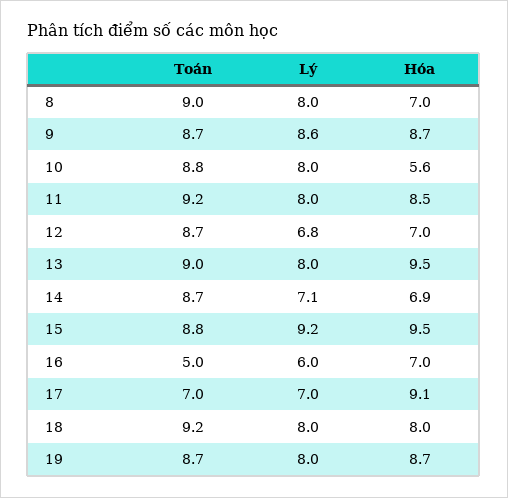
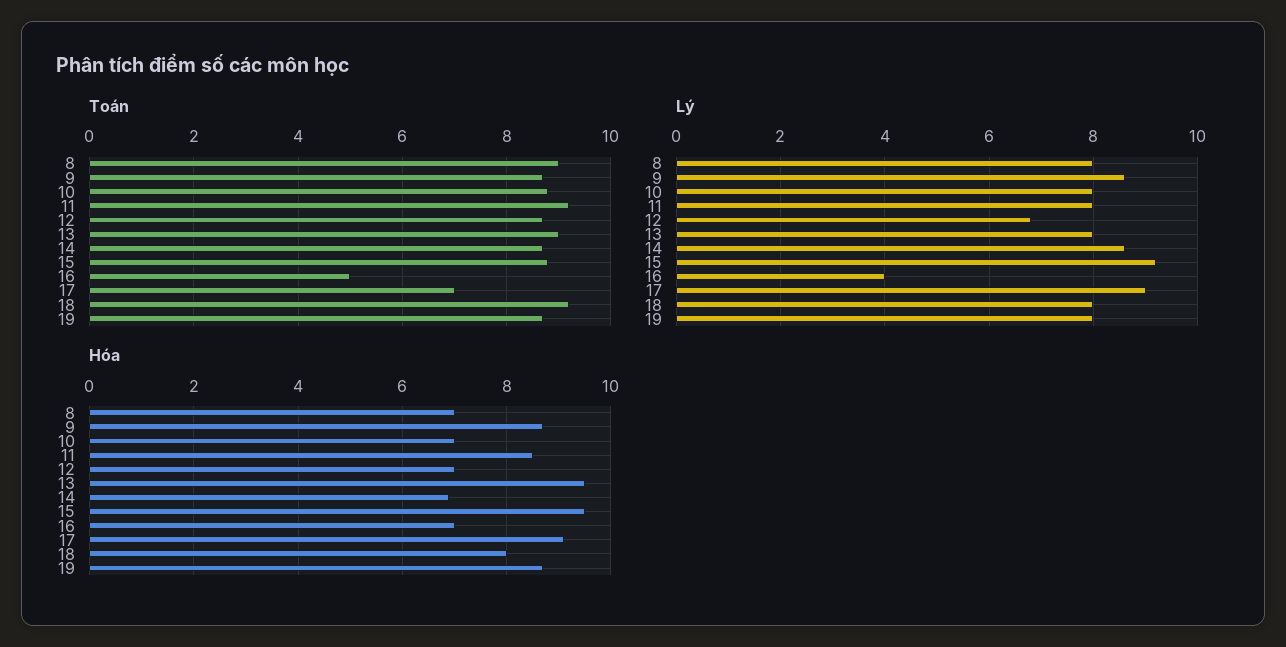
  {
    "Toán": {
      "8": 9,
      "9": 8.7,
      "10": 8.8,
      "11": 9.2,
      "12": 8.7,
      "13": 9,
      "14": 8.7,
      "15": 8.8,
      "16": 5,
      "17": 7,
      "18": 9.2,
      "19": 8.7
    },
    "Lý": {
      "8": 8,
      "9": 8.6,
      "10": 8,
      "11": 8,
      "12": 6.8,
      "13": 8,
-     "14": 7.1,
+     "14": 8.5,
      "15": 9.2,
-     "16": 6,
+     "16": 4,
-     "17": 7,
+     "17": 9,
      "18": 8,
      "19": 8
    },
    "Hóa": {
      "8": 7,
      "9": 8.7,
-     "10": 5.6,
+     "10": 7,
      "11": 8.5,
      "12": 7,
      "13": 9.5,
      "14": 6.9,
      "15": 9.5,
      "16": 7,
      "17": 9.1,
      "18": 8,
      "19": 8.7
    }
  }

